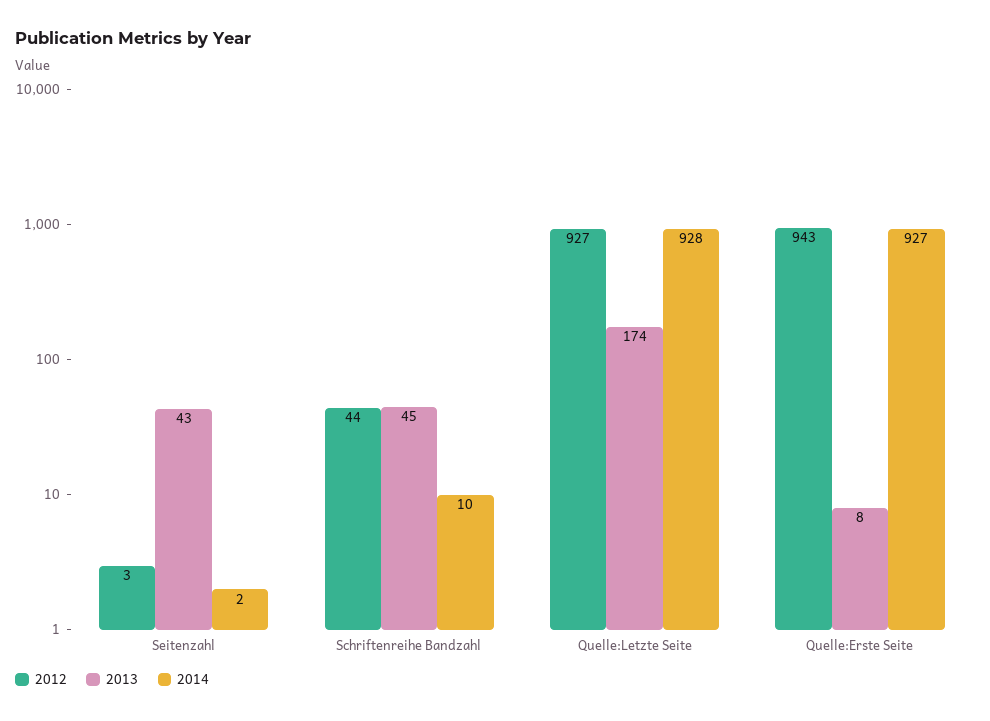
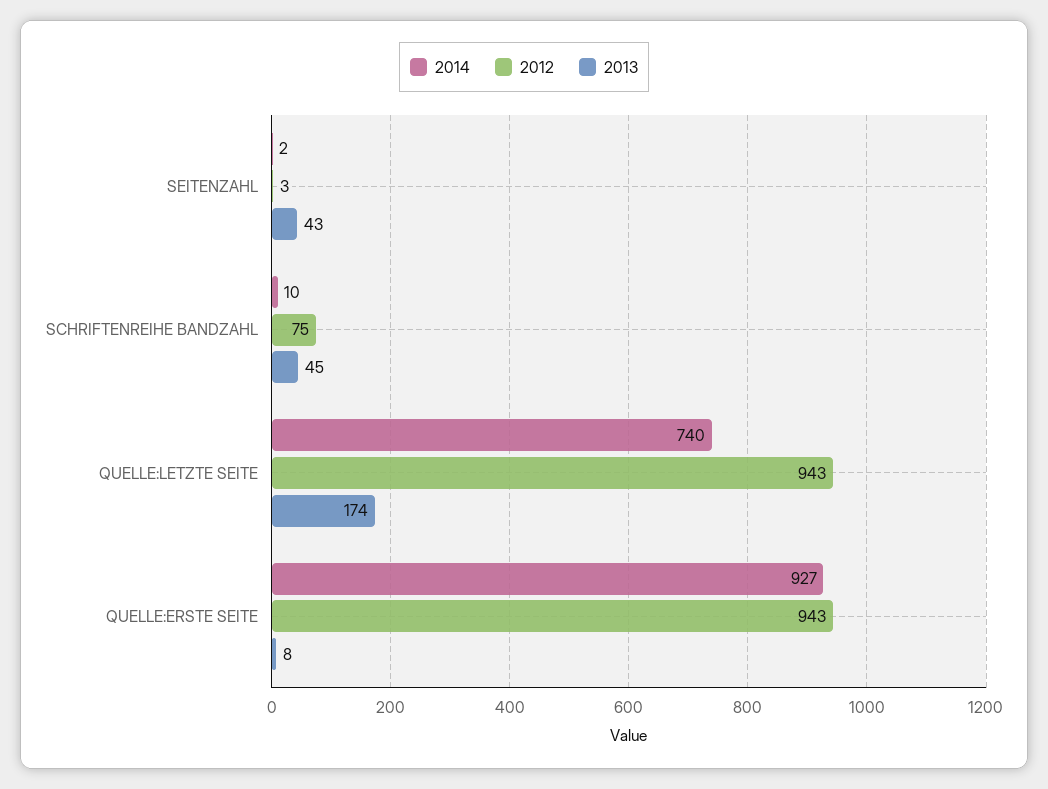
  {
    "2012": {
      "Seitenzahl": 3,
-     "Schriftenreihe Bandzahl": 44,
+     "Schriftenreihe Bandzahl": 75,
-     "Quelle:Letzte Seite": 927,
+     "Quelle:Letzte Seite": 943,
      "Quelle:Erste Seite": 943
    },
    "2013": {
      "Seitenzahl": 43,
      "Schriftenreihe Bandzahl": 45,
      "Quelle:Letzte Seite": 174,
      "Quelle:Erste Seite": 8
    },
    "2014": {
      "Seitenzahl": 2,
      "Schriftenreihe Bandzahl": 10,
-     "Quelle:Letzte Seite": 928,
+     "Quelle:Letzte Seite": 740,
      "Quelle:Erste Seite": 927
    }
  }

